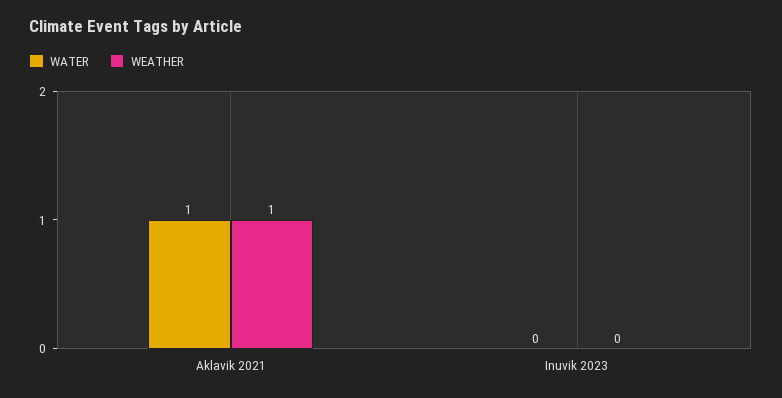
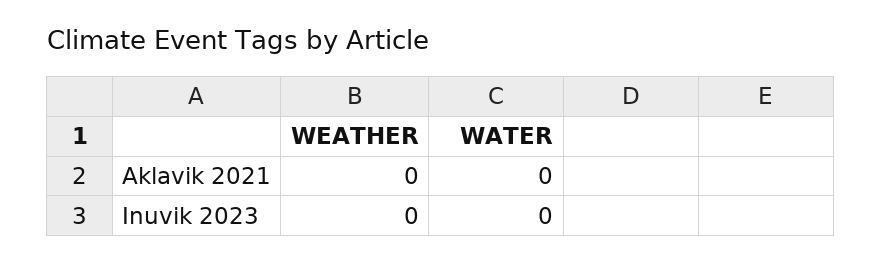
  {
    "WATER": {
-     "Aklavik 2021": 1,
+     "Aklavik 2021": 0,
      "Inuvik 2023": 0
    },
    "WEATHER": {
-     "Aklavik 2021": 1,
+     "Aklavik 2021": 0,
      "Inuvik 2023": 0
    }
  }

